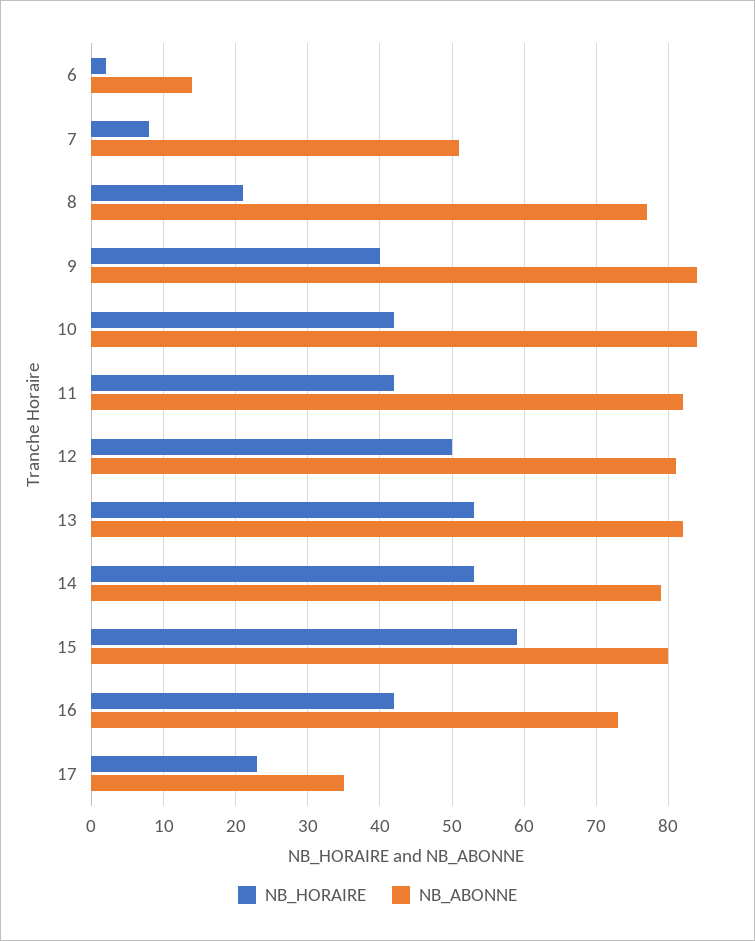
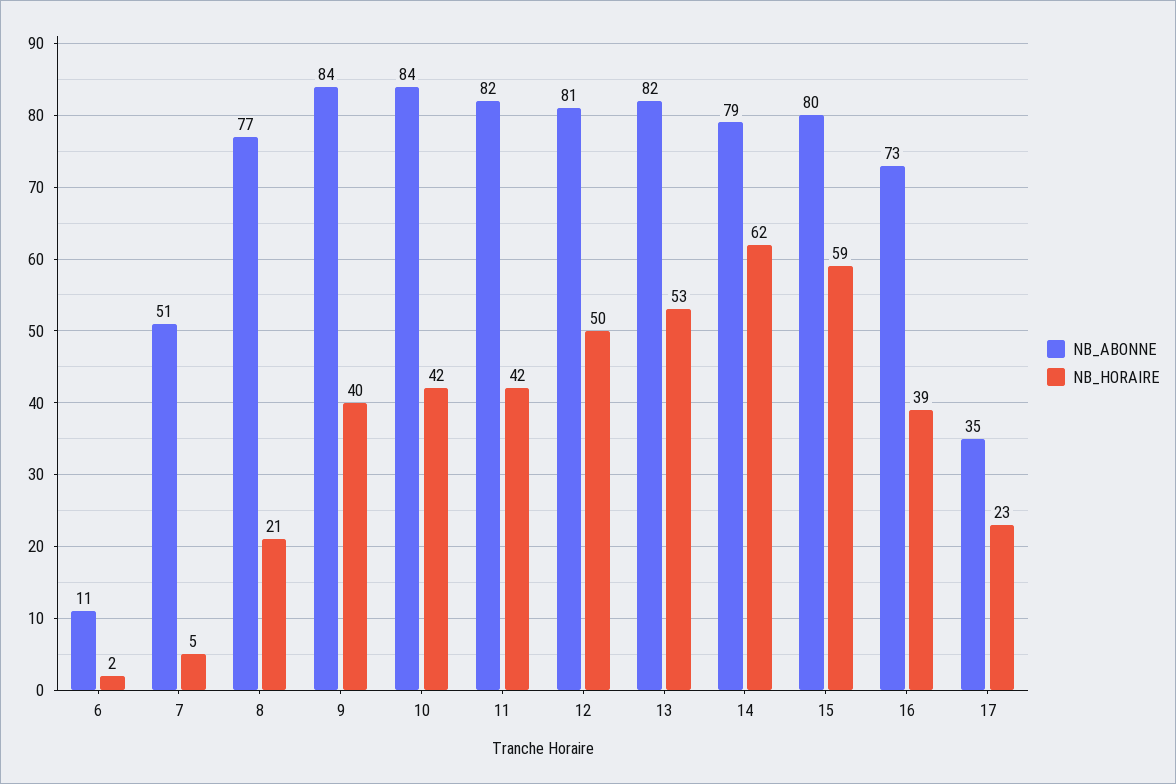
  {
    "NB_HORAIRE": {
      "6": 2,
-     "7": 8,
+     "7": 5,
      "8": 21,
      "9": 40,
      "10": 42,
      "11": 42,
      "12": 50,
      "13": 53,
-     "14": 53,
+     "14": 62,
      "15": 59,
-     "16": 42,
+     "16": 39,
      "17": 23
    },
    "NB_ABONNE": {
-     "6": 14,
+     "6": 11,
      "7": 51,
      "8": 77,
      "9": 84,
      "10": 84,
      "11": 82,
      "12": 81,
      "13": 82,
      "14": 79,
      "15": 80,
      "16": 73,
      "17": 35
    }
  }

